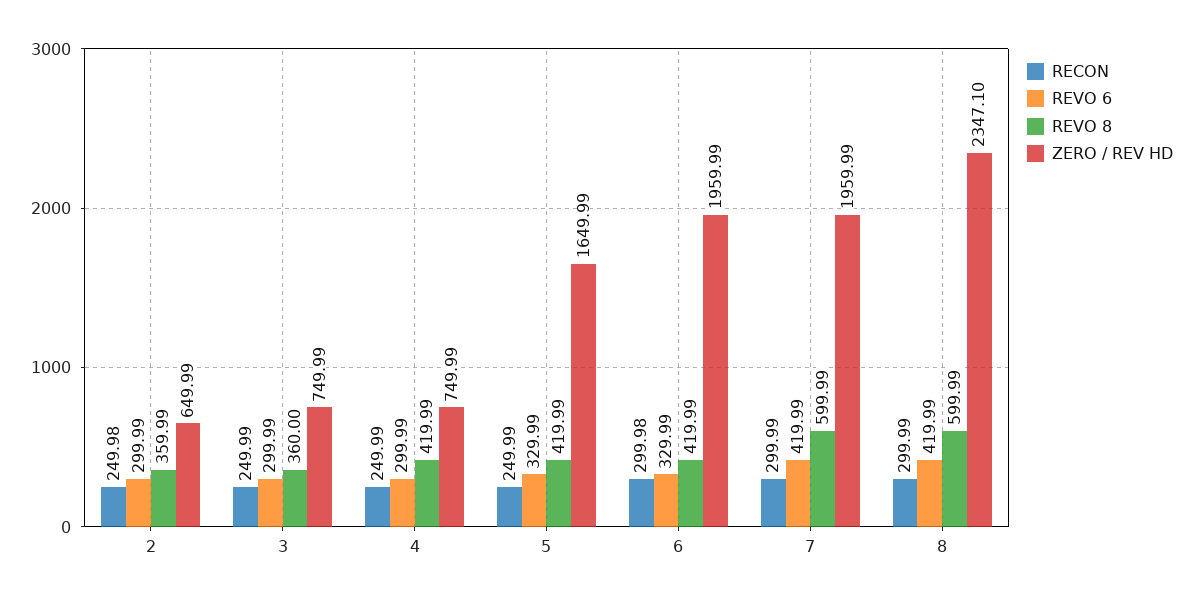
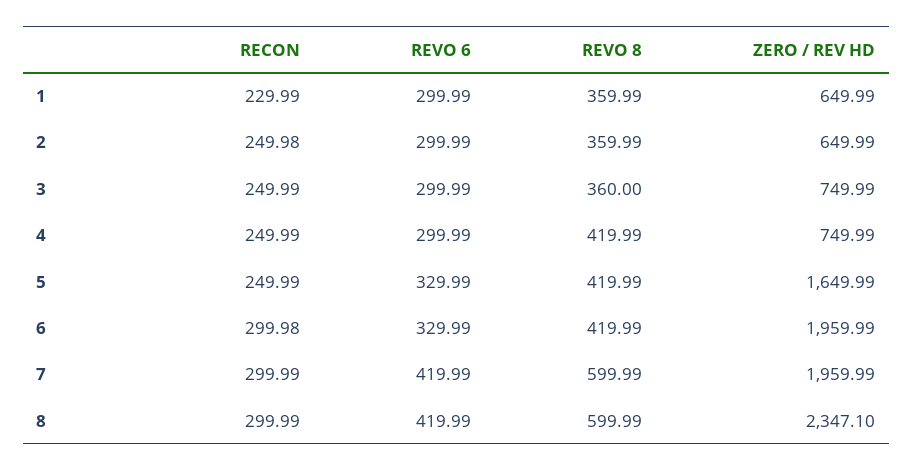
  {
    "RECON": {
      "2": 249.98,
      "3": 249.99,
      "4": 249.99,
      "5": 249.99,
      "6": 299.98,
      "7": 299.99,
-     "8": 299.99
+     "8": 299.99,
+     "1": 229.99
    },
    "REVO 6": {
      "2": 299.99,
      "3": 299.99,
      "4": 299.99,
      "5": 329.99,
      "6": 329.99,
      "7": 419.99,
-     "8": 419.99
+     "8": 419.99,
+     "1": 299.99
    },
    "REVO 8": {
      "2": 359.99,
      "3": 360,
      "4": 419.99,
      "5": 419.99,
      "6": 419.99,
      "7": 599.99,
-     "8": 599.99
+     "8": 599.99,
+     "1": 359.99
    },
    "ZERO / REV HD": {
      "2": 649.99,
      "3": 749.99,
      "4": 749.99,
      "5": 1649.99,
      "6": 1959.99,
      "7": 1959.99,
-     "8": 2347.1
+     "8": 2347.1,
+     "1": 649.99
    }
  }

